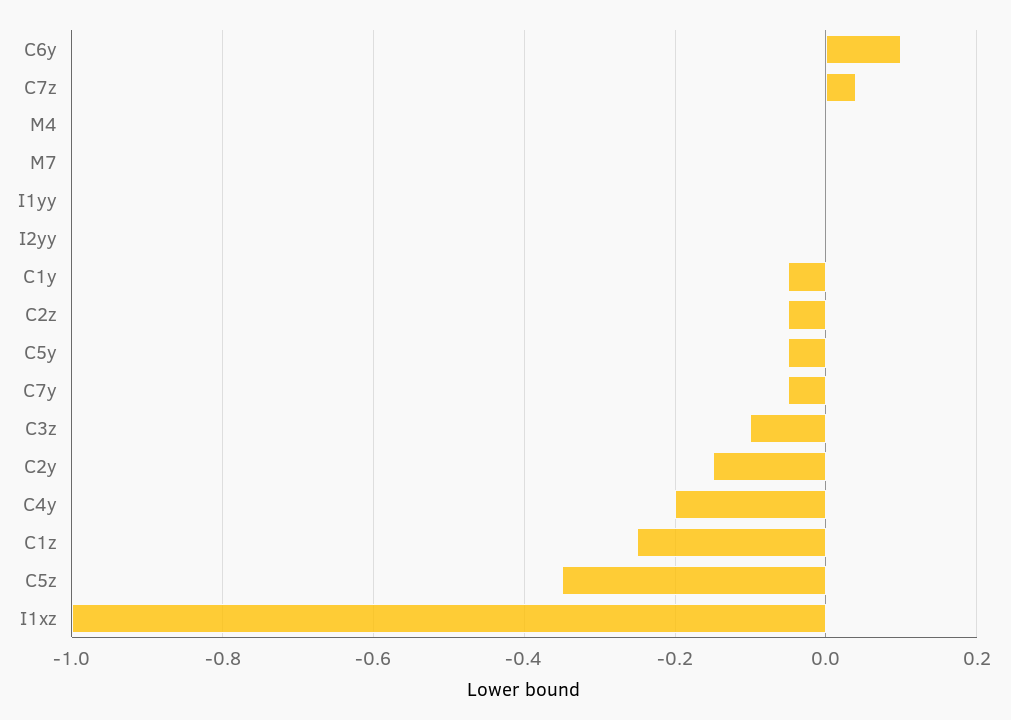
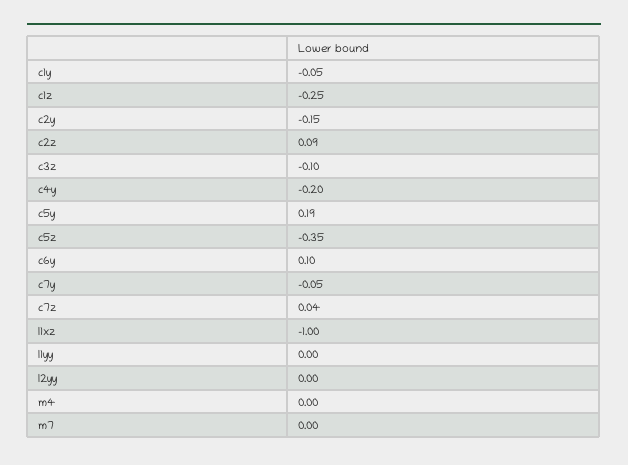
  {
    "C6y": 0.1,
    "C7z": 0.04,
    "M4": 0,
    "M7": 0,
    "I1yy": 0,
    "I2yy": 0,
    "C1y": -0.05,
-   "C2z": -0.05,
+   "C2z": 0.09,
-   "C5y": -0.05,
+   "C5y": 0.19,
    "C7y": -0.05,
    "C3z": -0.1,
    "C2y": -0.15,
    "C4y": -0.2,
    "C1z": -0.25,
    "C5z": -0.35,
    "I1xz": -1
  }

